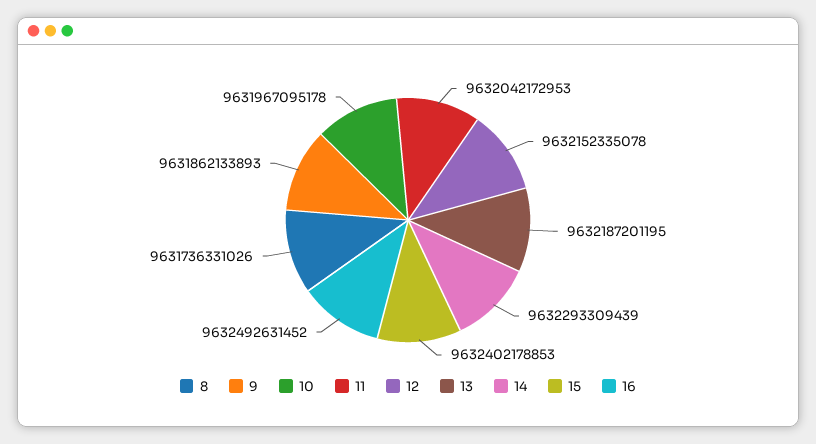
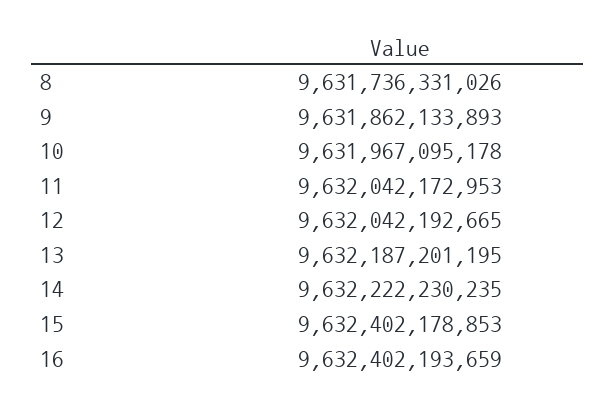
  {
    "8": 9631736331026,
    "9": 9631862133893,
    "10": 9631967095178,
    "11": 9632042172953,
-   "12": 9632152335078,
+   "12": 9632042192665,
    "13": 9632187201195,
-   "14": 9632293309439,
+   "14": 9632222230235,
    "15": 9632402178853,
-   "16": 9632492631452
+   "16": 9632402193659
  }

